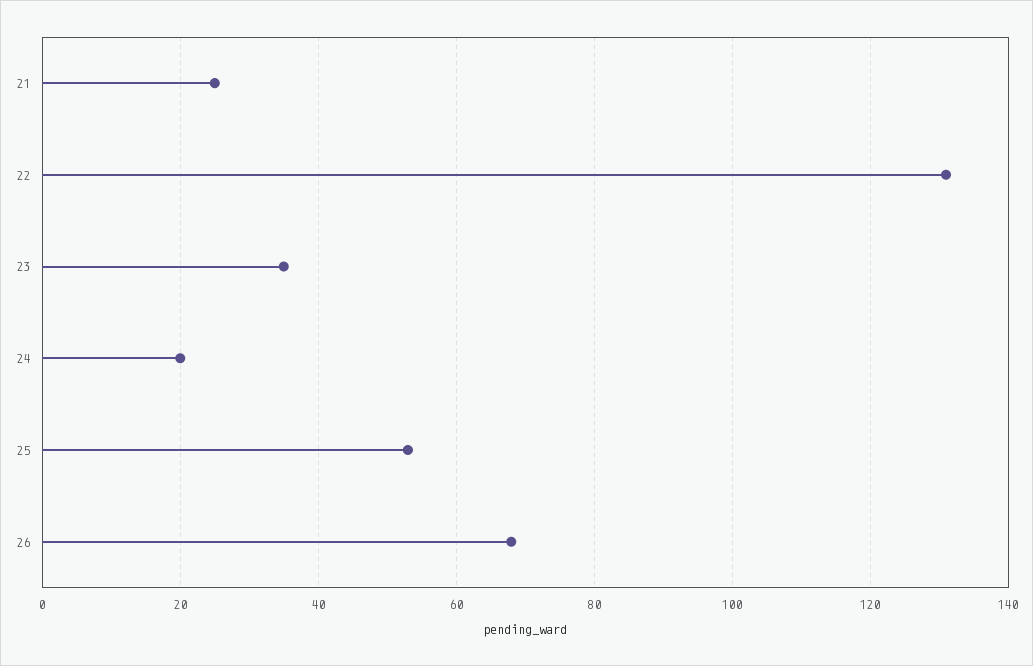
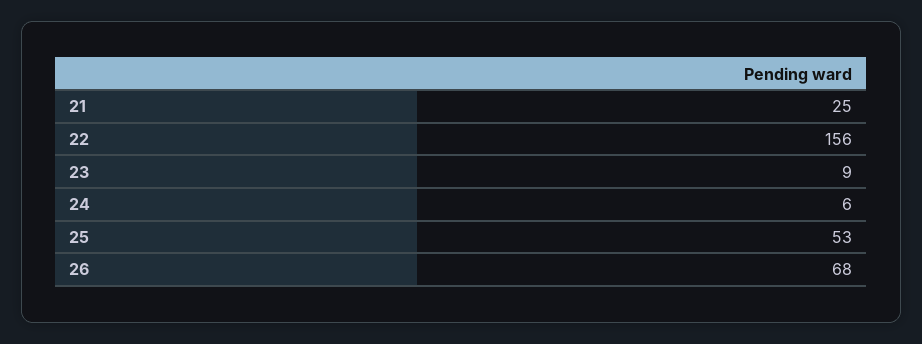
  {
    "21": 25,
-   "22": 130,
+   "22": 156,
-   "23": 35,
+   "23": 9,
-   "24": 20,
+   "24": 6,
    "25": 53,
    "26": 68
  }

